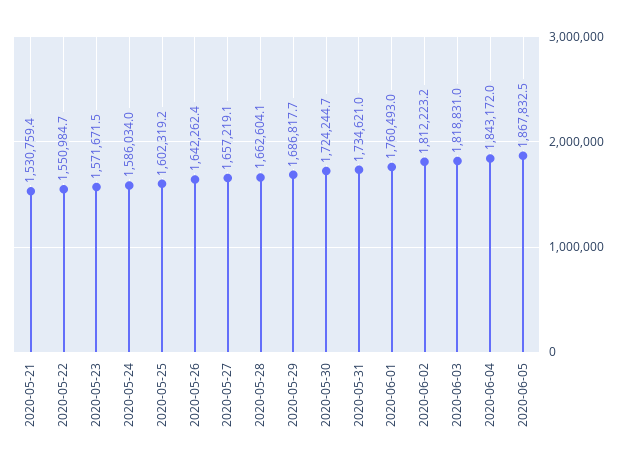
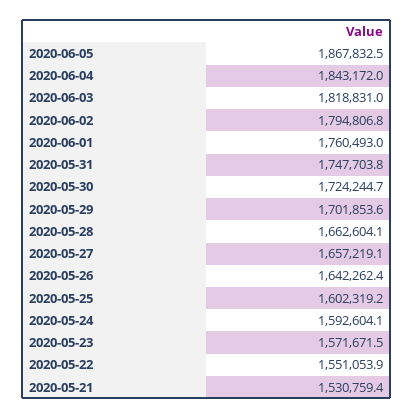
  {
    "2020-05-21": 1530759.4,
-   "2020-05-22": 1550984.7,
+   "2020-05-22": 1551053.9,
    "2020-05-23": 1571671.5,
-   "2020-05-24": 1586034,
+   "2020-05-24": 1592604.1,
    "2020-05-25": 1602319.2,
    "2020-05-26": 1642262.4,
    "2020-05-27": 1657219.1,
    "2020-05-28": 1662604.1,
-   "2020-05-29": 1686817.7,
+   "2020-05-29": 1701853.6,
    "2020-05-30": 1724244.7,
-   "2020-05-31": 1734621,
+   "2020-05-31": 1747703.8,
    "2020-06-01": 1760493,
-   "2020-06-02": 1812223.2,
+   "2020-06-02": 1794806.8,
    "2020-06-03": 1818831,
    "2020-06-04": 1843172,
    "2020-06-05": 1867832.5
  }

